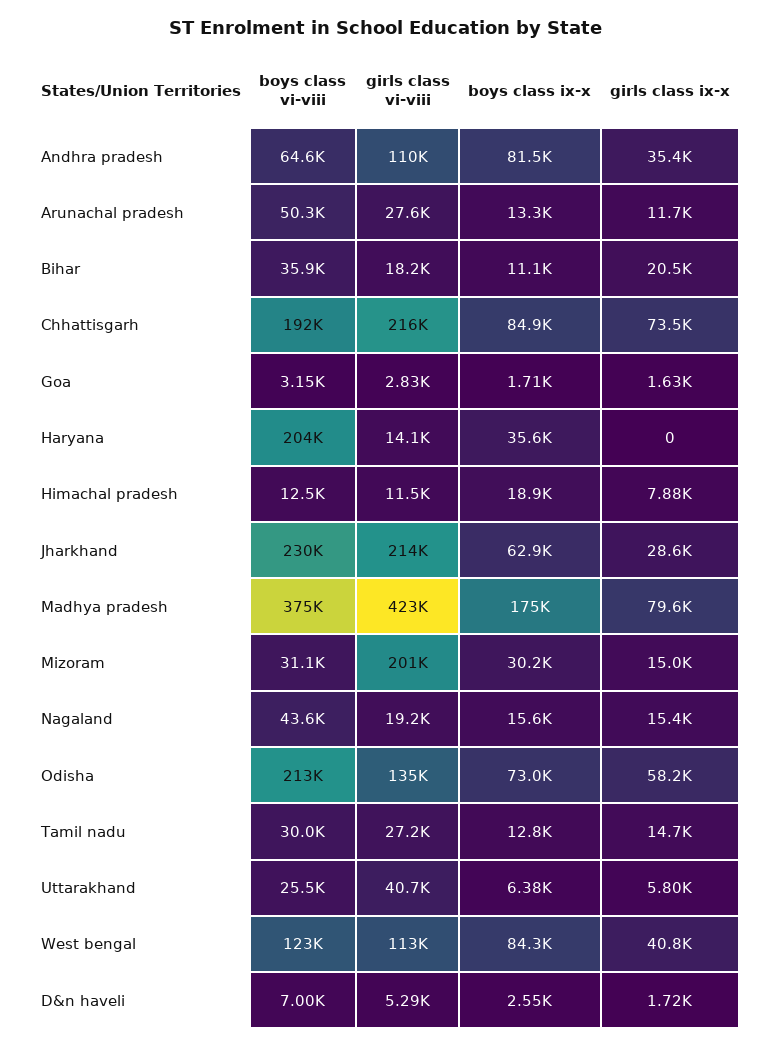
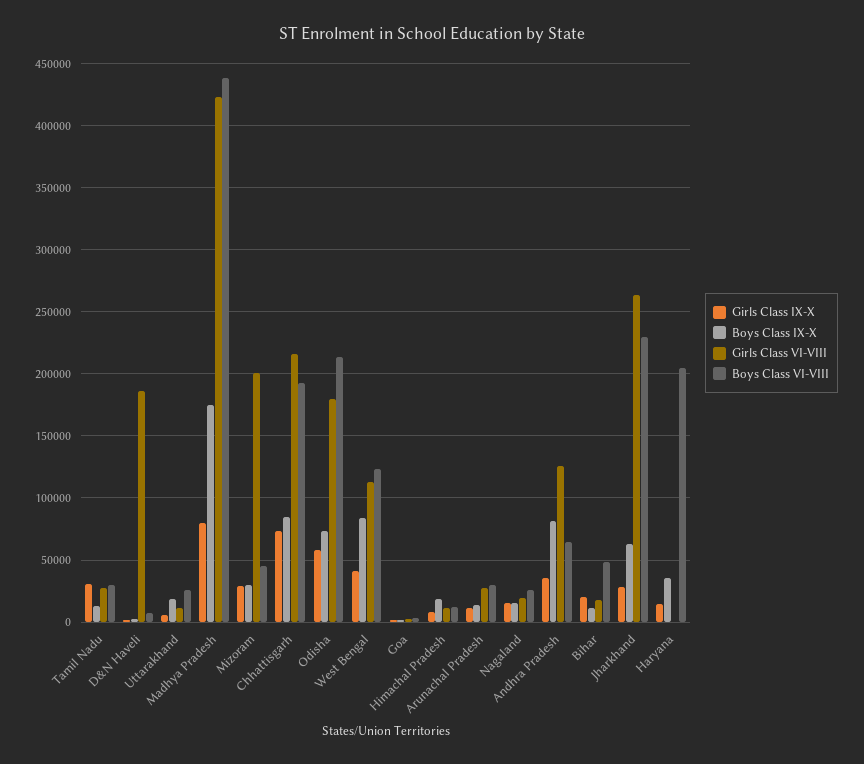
  {
    "boys class vi-viii": {
      "Andhra pradesh": 64600,
-     "Arunachal pradesh": 50300,
+     "Arunachal pradesh": 30000,
-     "Bihar": 35900,
+     "Bihar": 50000,
      "Chhattisgarh": 192000,
      "Goa": 3150,
      "Haryana": 204000,
      "Himachal pradesh": 12500,
      "Jharkhand": 230000,
-     "Madhya pradesh": 375000,
+     "Madhya pradesh": 440000,
-     "Mizoram": 31100,
+     "Mizoram": 45000,
-     "Nagaland": 43600,
+     "Nagaland": 25000,
      "Odisha": 213000,
      "Tamil nadu": 30000,
      "Uttarakhand": 25500,
      "West bengal": 123000,
      "D&n haveli": 7000
    },
    "girls class vi-viii": {
-     "Andhra pradesh": 110000,
+     "Andhra pradesh": 125000,
      "Arunachal pradesh": 27600,
      "Bihar": 18200,
      "Chhattisgarh": 216000,
      "Goa": 2830,
-     "Haryana": 14100,
+     "Haryana": 0,
      "Himachal pradesh": 11500,
-     "Jharkhand": 214000,
+     "Jharkhand": 265000,
      "Madhya pradesh": 423000,
      "Mizoram": 201000,
      "Nagaland": 19200,
-     "Odisha": 135000,
+     "Odisha": 180000,
      "Tamil nadu": 27200,
-     "Uttarakhand": 40700,
+     "Uttarakhand": 10000,
      "West bengal": 113000,
-     "D&n haveli": 5290
+     "D&n haveli": 185000
    },
    "boys class ix-x": {
      "Andhra pradesh": 81500,
      "Arunachal pradesh": 13300,
      "Bihar": 11100,
      "Chhattisgarh": 84900,
      "Goa": 1710,
      "Haryana": 35600,
      "Himachal pradesh": 18900,
      "Jharkhand": 62900,
      "Madhya pradesh": 175000,
      "Mizoram": 30200,
      "Nagaland": 15600,
      "Odisha": 73000,
      "Tamil nadu": 12800,
-     "Uttarakhand": 6380,
+     "Uttarakhand": 20000,
      "West bengal": 84300,
      "D&n haveli": 2550
    },
    "girls class ix-x": {
      "Andhra pradesh": 35400,
      "Arunachal pradesh": 11700,
      "Bihar": 20500,
      "Chhattisgarh": 73500,
      "Goa": 1630,
-     "Haryana": 0,
+     "Haryana": 15000,
      "Himachal pradesh": 7880,
      "Jharkhand": 28600,
      "Madhya pradesh": 79600,
-     "Mizoram": 15000,
+     "Mizoram": 30000,
      "Nagaland": 15400,
      "Odisha": 58200,
-     "Tamil nadu": 14700,
+     "Tamil nadu": 30000,
      "Uttarakhand": 5800,
      "West bengal": 40800,
      "D&n haveli": 1720
    }
  }

